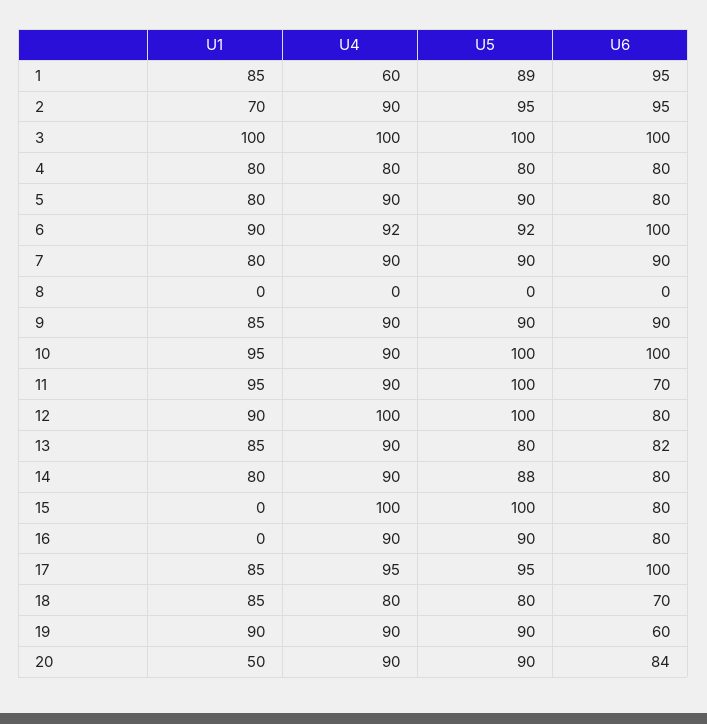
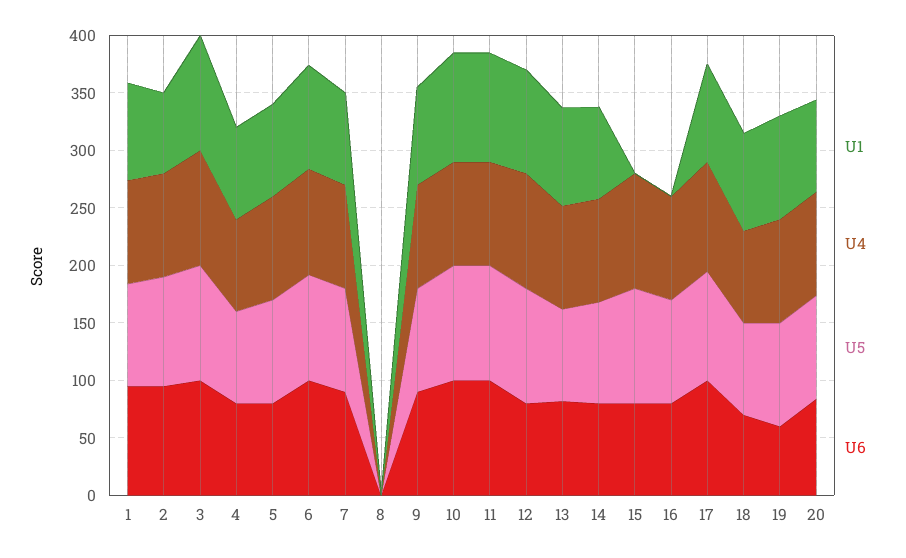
  {
    "U1": {
      "1": 85,
      "2": 70,
      "3": 100,
      "4": 80,
      "5": 80,
      "6": 90,
      "7": 80,
      "8": 0,
      "9": 85,
      "10": 95,
      "11": 95,
      "12": 90,
      "13": 85,
      "14": 80,
      "15": 0,
      "16": 0,
      "17": 85,
      "18": 85,
      "19": 90,
-     "20": 50
+     "20": 80
    },
    "U4": {
-     "1": 60,
+     "1": 90,
      "2": 90,
      "3": 100,
      "4": 80,
      "5": 90,
      "6": 92,
      "7": 90,
      "8": 0,
      "9": 90,
      "10": 90,
      "11": 90,
      "12": 100,
      "13": 90,
      "14": 90,
      "15": 100,
      "16": 90,
      "17": 95,
      "18": 80,
      "19": 90,
      "20": 90
    },
    "U5": {
      "1": 89,
      "2": 95,
      "3": 100,
      "4": 80,
      "5": 90,
      "6": 92,
      "7": 90,
      "8": 0,
      "9": 90,
      "10": 100,
      "11": 100,
      "12": 100,
      "13": 80,
      "14": 88,
      "15": 100,
      "16": 90,
      "17": 95,
      "18": 80,
      "19": 90,
      "20": 90
    },
    "U6": {
      "1": 95,
      "2": 95,
      "3": 100,
      "4": 80,
      "5": 80,
      "6": 100,
      "7": 90,
      "8": 0,
      "9": 90,
      "10": 100,
-     "11": 70,
+     "11": 100,
      "12": 80,
      "13": 82,
      "14": 80,
      "15": 80,
      "16": 80,
      "17": 100,
      "18": 70,
      "19": 60,
      "20": 84
    }
  }

